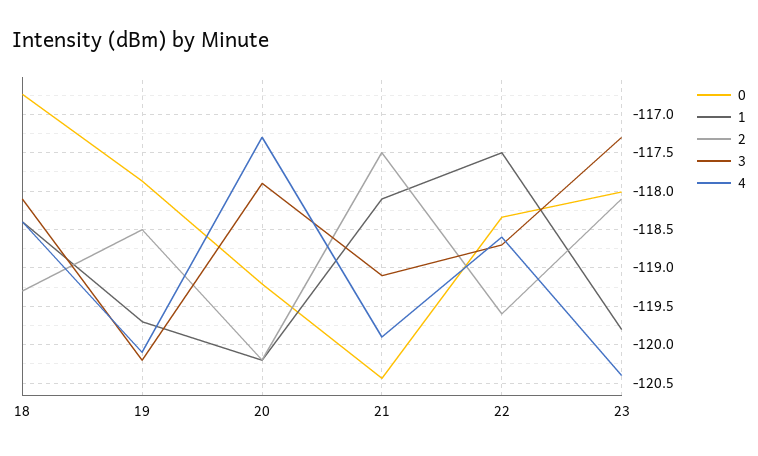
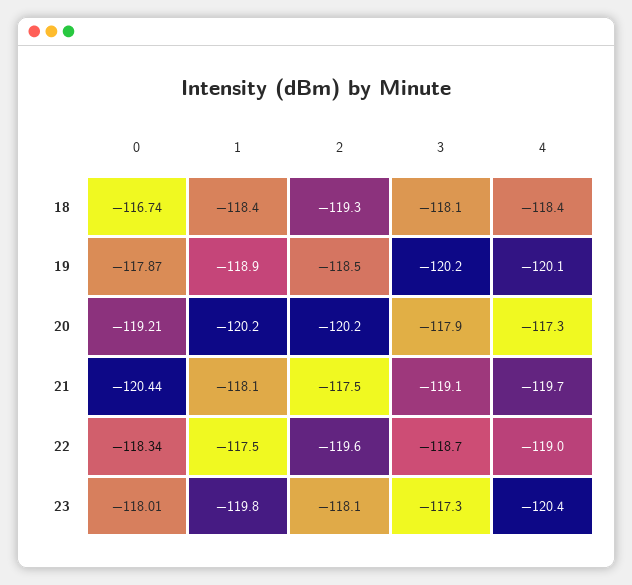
  {
    "0": {
      "18": -116.74,
      "19": -117.87,
      "20": -119.21,
      "21": -120.44,
      "22": -118.34,
      "23": -118.01
    },
    "1": {
      "18": -118.4,
-     "19": -119.7,
+     "19": -118.9,
      "20": -120.2,
      "21": -118.1,
      "22": -117.5,
      "23": -119.8
    },
    "2": {
      "18": -119.3,
      "19": -118.5,
      "20": -120.2,
      "21": -117.5,
      "22": -119.6,
      "23": -118.1
    },
    "3": {
      "18": -118.1,
      "19": -120.2,
      "20": -117.9,
      "21": -119.1,
      "22": -118.7,
      "23": -117.3
    },
    "4": {
      "18": -118.4,
      "19": -120.1,
      "20": -117.3,
-     "21": -119.9,
+     "21": -119.7,
-     "22": -118.6,
+     "22": -119,
      "23": -120.4
    }
  }

